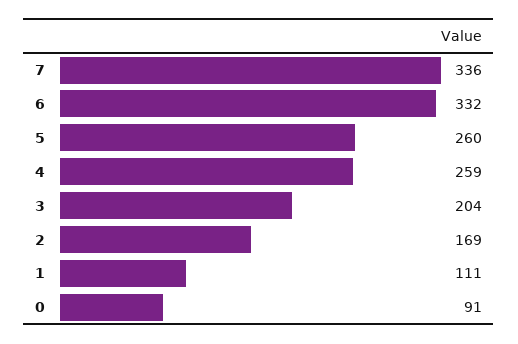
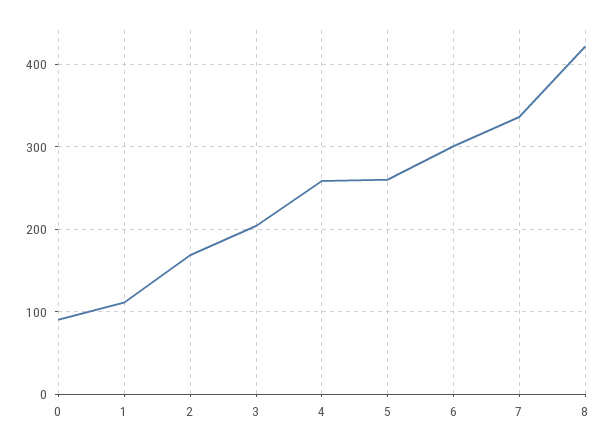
  {
    "7": 336,
-   "6": 332,
+   "6": 300,
    "5": 260,
    "4": 259,
    "3": 204,
    "2": 169,
    "1": 111,
-   "0": 91
+   "0": 91,
+   "8": 420
  }

